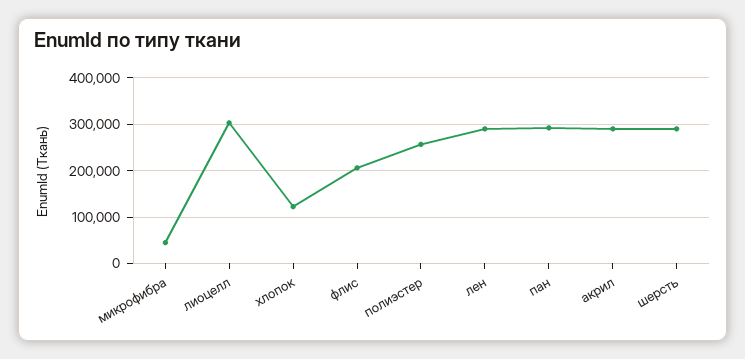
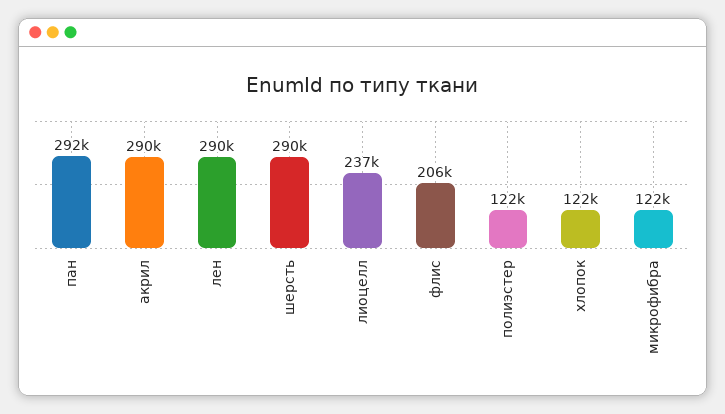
  {
-   "микрофибра": 40000,
+   "микрофибра": 122000,
-   "лиоцелл": 300000,
+   "лиоцелл": 237000,
    "хлопок": 122000,
    "флис": 206000,
-   "полиэстер": 260000,
+   "полиэстер": 122000,
    "лен": 290000,
    "пан": 292000,
    "акрил": 290000,
    "шерсть": 290000
  }

